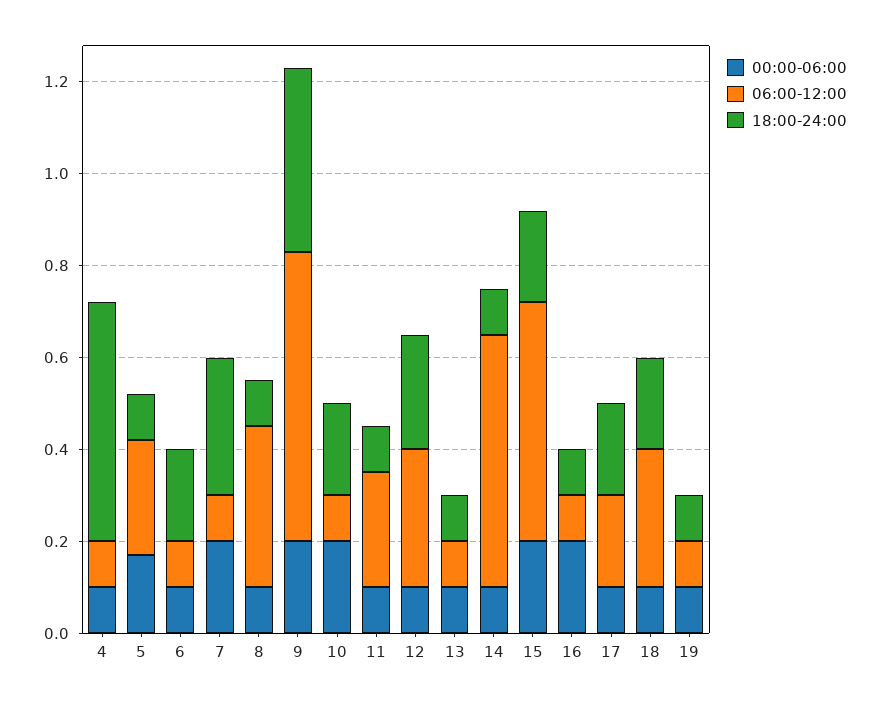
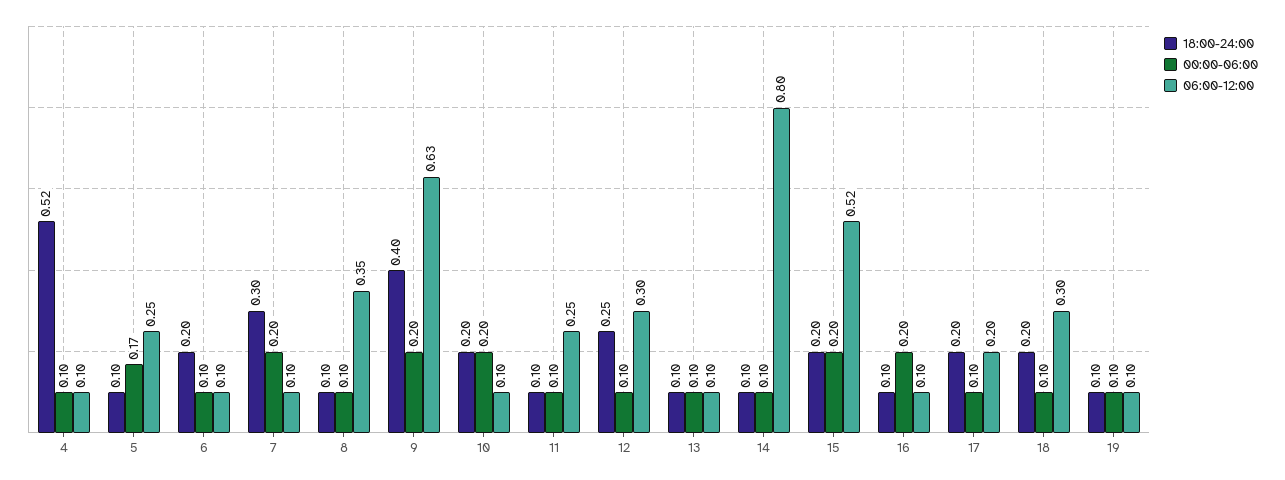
  {
    "00:00-06:00": {
      "4": 0.1,
      "5": 0.17,
      "6": 0.1,
      "7": 0.2,
      "8": 0.1,
      "9": 0.2,
      "10": 0.2,
      "11": 0.1,
      "12": 0.1,
      "13": 0.1,
      "14": 0.1,
      "15": 0.2,
      "16": 0.2,
      "17": 0.1,
      "18": 0.1,
      "19": 0.1
    },
    "06:00-12:00": {
      "4": 0.1,
      "5": 0.25,
      "6": 0.1,
      "7": 0.1,
      "8": 0.35,
      "9": 0.63,
      "10": 0.1,
      "11": 0.25,
      "12": 0.3,
      "13": 0.1,
-     "14": 0.55,
+     "14": 0.8,
      "15": 0.52,
      "16": 0.1,
      "17": 0.2,
      "18": 0.3,
      "19": 0.1
    },
    "18:00-24:00": {
      "4": 0.52,
      "5": 0.1,
      "6": 0.2,
      "7": 0.3,
      "8": 0.1,
      "9": 0.4,
      "10": 0.2,
      "11": 0.1,
      "12": 0.25,
      "13": 0.1,
      "14": 0.1,
      "15": 0.2,
      "16": 0.1,
      "17": 0.2,
      "18": 0.2,
      "19": 0.1
    }
  }

